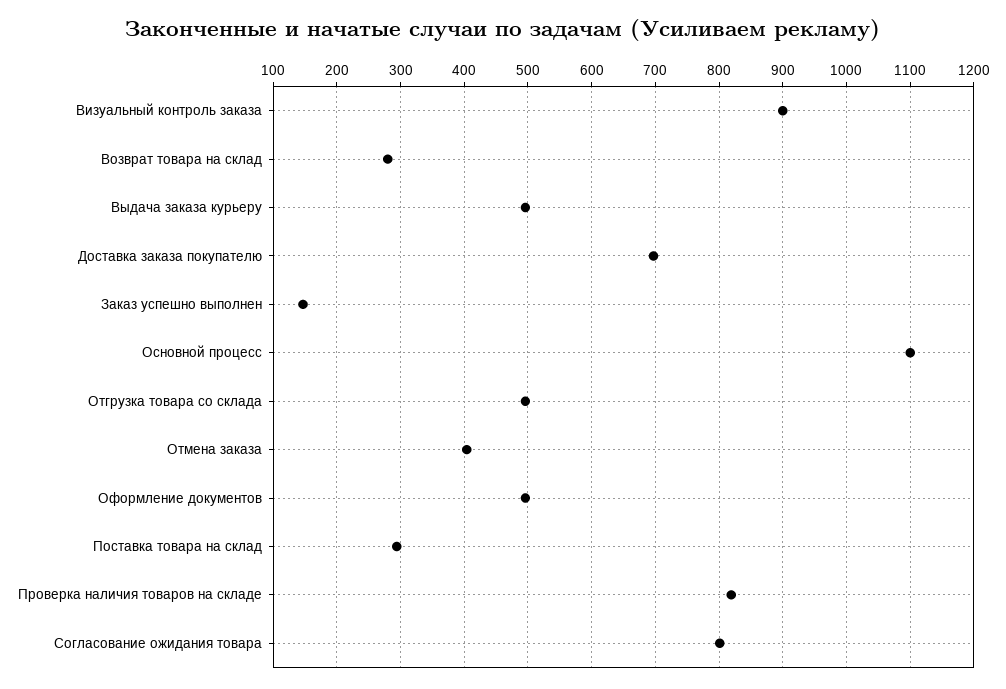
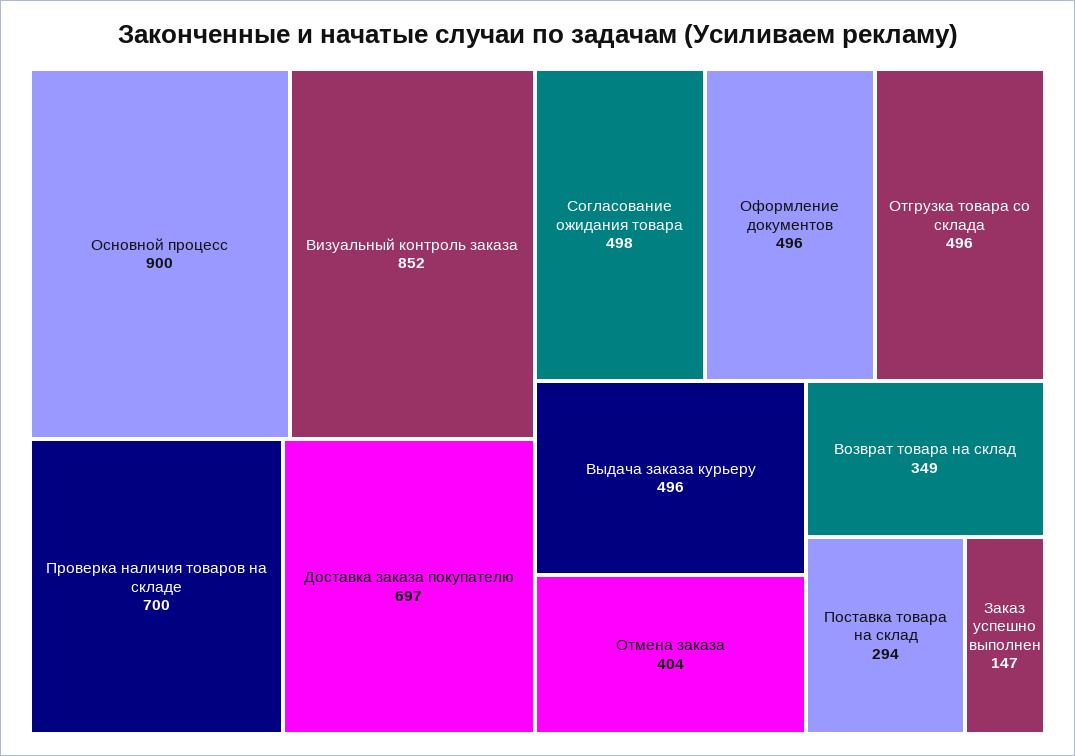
  {
-   "Визуальный контроль заказа": 900,
+   "Визуальный контроль заказа": 852,
-   "Возврат товара на склад": 280,
+   "Возврат товара на склад": 349,
    "Выдача заказа курьеру": 496,
    "Доставка заказа покупателю": 697,
    "Заказ успешно выполнен": 147,
-   "Основной процесс": 1100,
+   "Основной процесс": 900,
    "Отгрузка товара со склада": 496,
    "Отмена заказа": 404,
    "Оформление документов": 496,
    "Поставка товара на склад": 294,
-   "Проверка наличия товаров на складе": 820,
+   "Проверка наличия товаров на складе": 700,
-   "Согласование ожидания товара": 800
+   "Согласование ожидания товара": 498
  }

